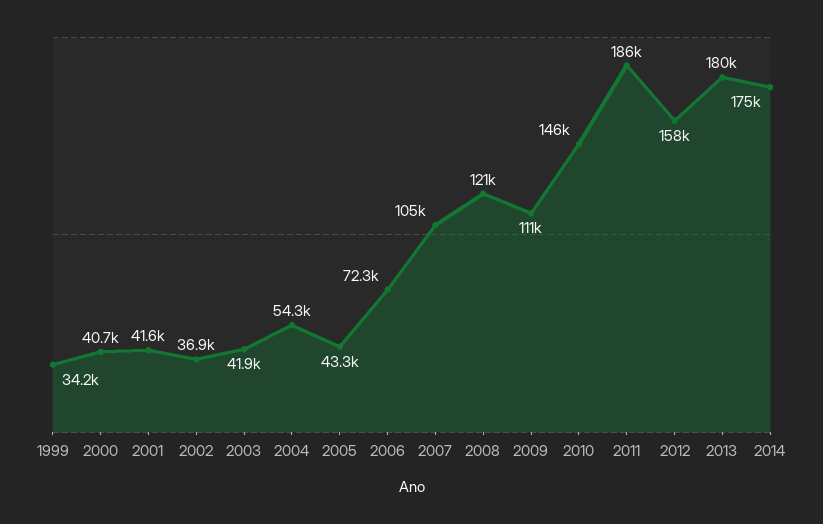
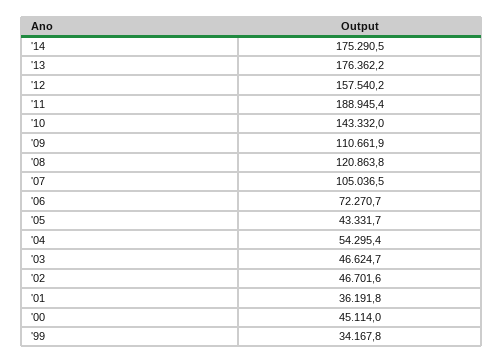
  {
    "1999": 34167.8,
-   "2000": 40700,
+   "2000": 45114,
-   "2001": 41600,
+   "2001": 36191.8,
-   "2002": 36900,
+   "2002": 46701.6,
-   "2003": 41900,
+   "2003": 46624.7,
    "2004": 54295.4,
    "2005": 43331.7,
    "2006": 72270.7,
    "2007": 105036.5,
    "2008": 120863.8,
    "2009": 110661.9,
-   "2010": 146000,
+   "2010": 143332,
-   "2011": 186000,
+   "2011": 188945.4,
    "2012": 157540.2,
-   "2013": 180000,
+   "2013": 176362.2,
    "2014": 175290.5
  }

